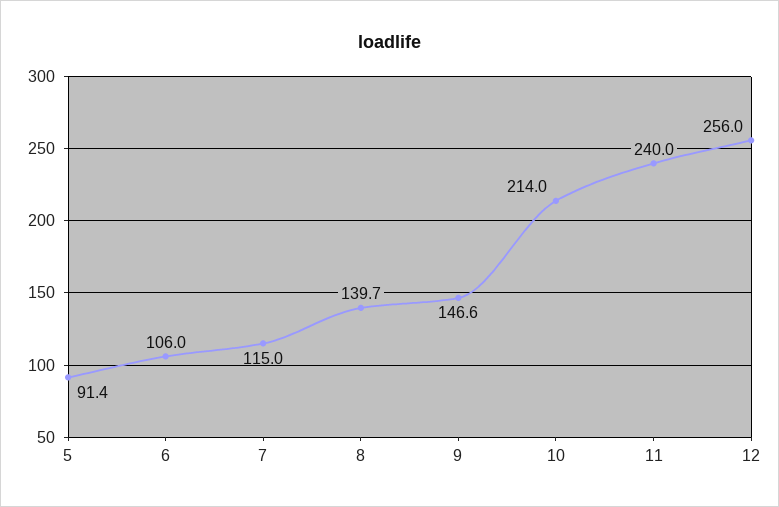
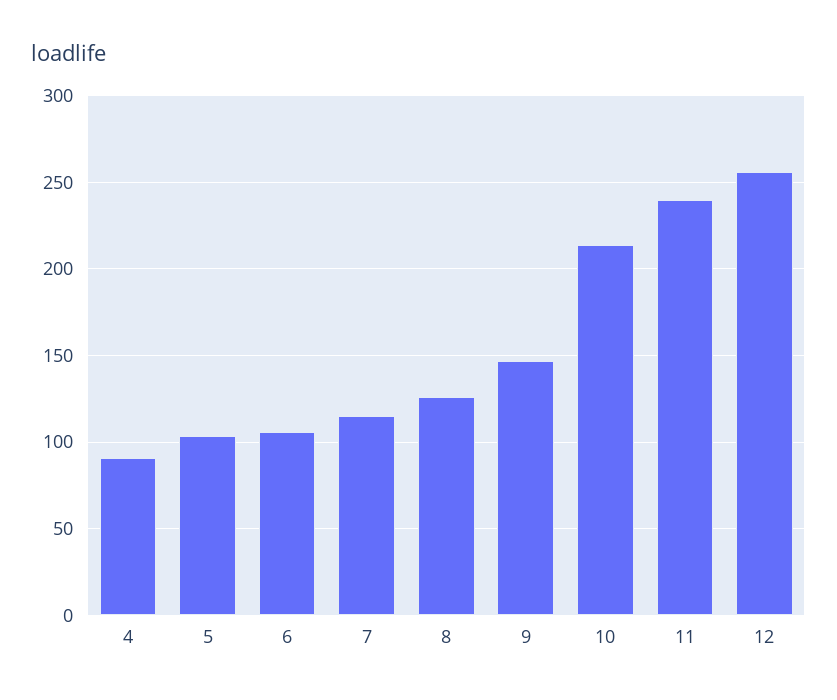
  {
-   "5": 91.4,
+   "5": 105,
    "6": 106,
    "7": 115,
-   "8": 139.7,
+   "8": 125,
    "9": 146.6,
    "10": 214,
    "11": 240,
-   "12": 256
+   "12": 256,
+   "4": 90
  }

